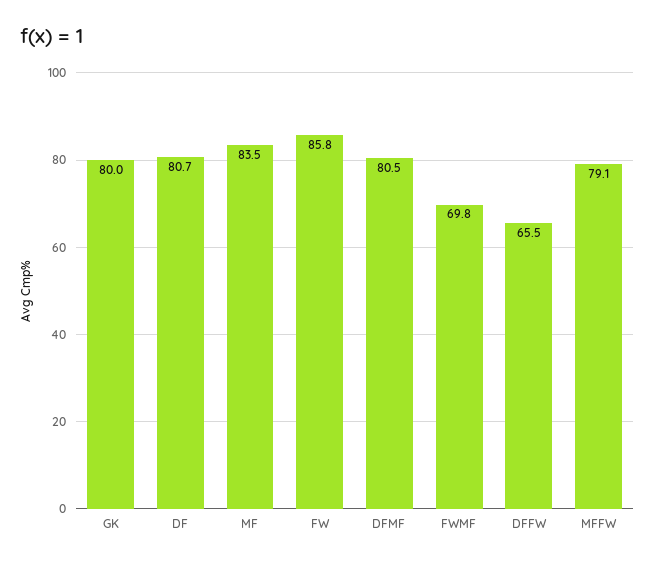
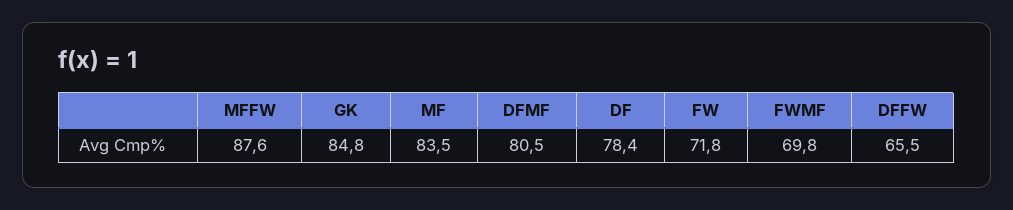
  {
-   "GK": 80,
+   "GK": 84.8,
-   "DF": 80.7,
+   "DF": 78.4,
    "MF": 83.5,
-   "FW": 85.8,
+   "FW": 71.8,
    "DFMF": 80.5,
    "FWMF": 69.8,
    "DFFW": 65.5,
-   "MFFW": 79.1
+   "MFFW": 87.6
  }

